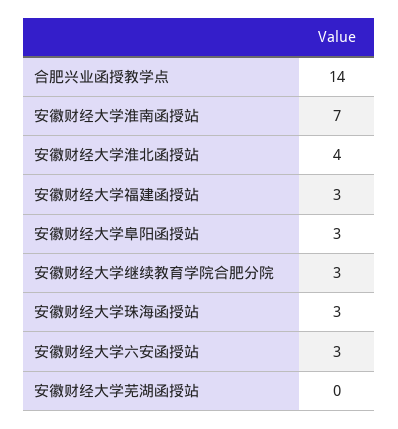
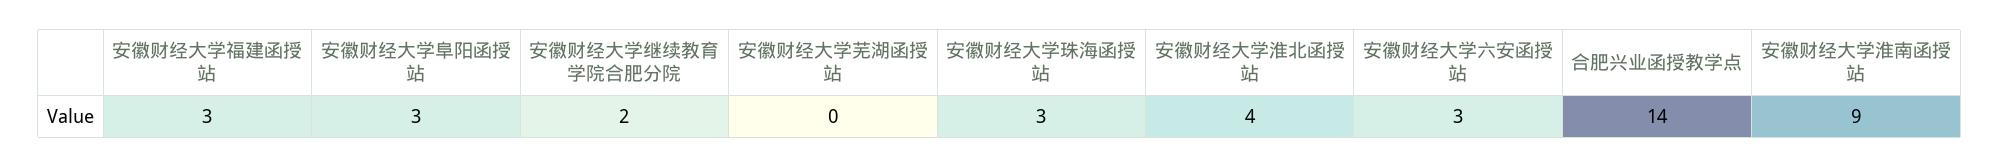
  {
    "合肥兴业函授教学点": 14,
-   "安徽财经大学淮南函授站": 7,
+   "安徽财经大学淮南函授站": 9,
    "安徽财经大学淮北函授站": 4,
    "安徽财经大学福建函授站": 3,
    "安徽财经大学阜阳函授站": 3,
-   "安徽财经大学继续教育学院合肥分院": 3,
+   "安徽财经大学继续教育学院合肥分院": 2,
    "安徽财经大学珠海函授站": 3,
    "安徽财经大学六安函授站": 3,
    "安徽财经大学芜湖函授站": 0
  }

